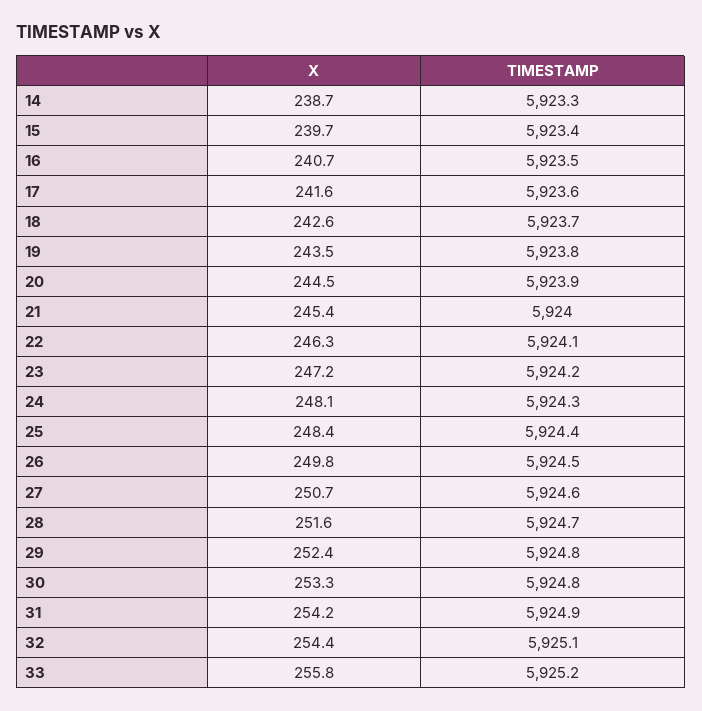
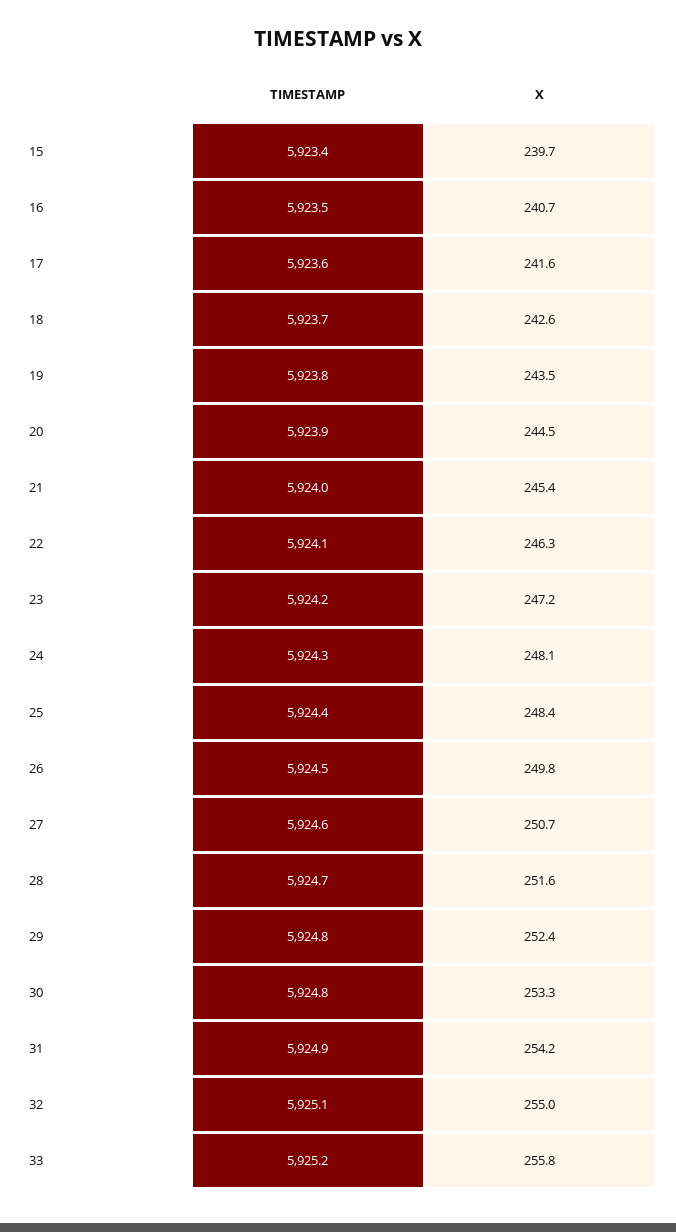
  {
    "X": {
-     "14": 238.7,
      "15": 239.7,
      "16": 240.7,
      "17": 241.6,
      "18": 242.6,
      "19": 243.5,
      "20": 244.5,
      "21": 245.4,
      "22": 246.3,
      "23": 247.2,
      "24": 248.1,
      "25": 248.4,
      "26": 249.8,
      "27": 250.7,
      "28": 251.6,
      "29": 252.4,
      "30": 253.3,
      "31": 254.2,
-     "32": 254.4,
+     "32": 255,
      "33": 255.8
    },
    "TIMESTAMP": {
-     "14": 5923.3,
      "15": 5923.4,
      "16": 5923.5,
      "17": 5923.6,
      "18": 5923.7,
      "19": 5923.8,
      "20": 5923.9,
      "21": 5924,
      "22": 5924.1,
      "23": 5924.2,
      "24": 5924.3,
      "25": 5924.4,
      "26": 5924.5,
      "27": 5924.6,
      "28": 5924.7,
      "29": 5924.8,
      "30": 5924.8,
      "31": 5924.9,
      "32": 5925.1,
      "33": 5925.2
    }
  }

